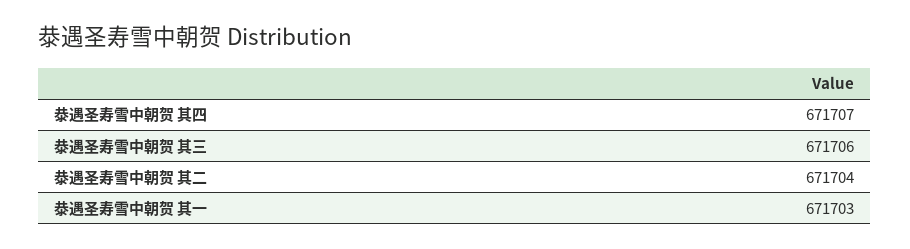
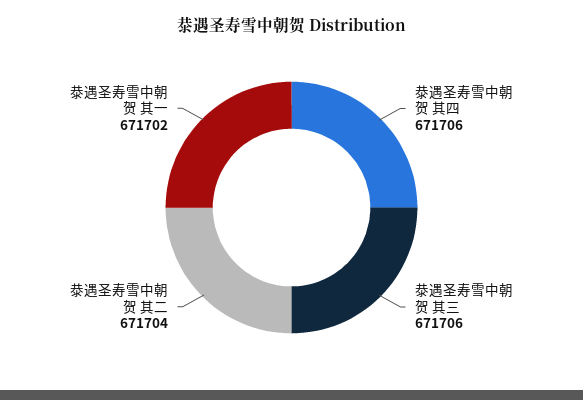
  {
-   "㳟遇圣寿雪中朝贺 其四": 671707,
+   "㳟遇圣寿雪中朝贺 其四": 671706,
    "㳟遇圣寿雪中朝贺 其三": 671706,
    "㳟遇圣寿雪中朝贺 其二": 671704,
-   "㳟遇圣寿雪中朝贺 其一": 671703
+   "㳟遇圣寿雪中朝贺 其一": 671702
  }

